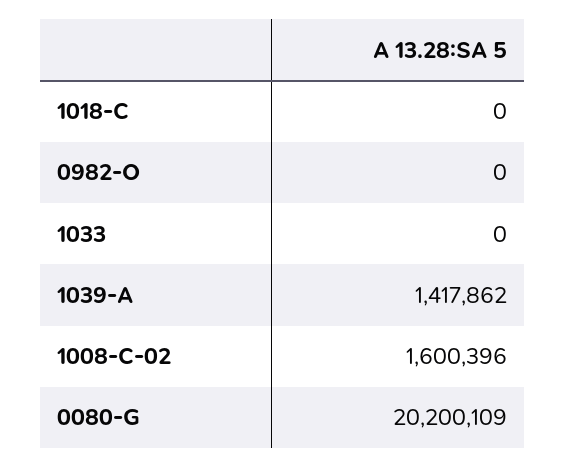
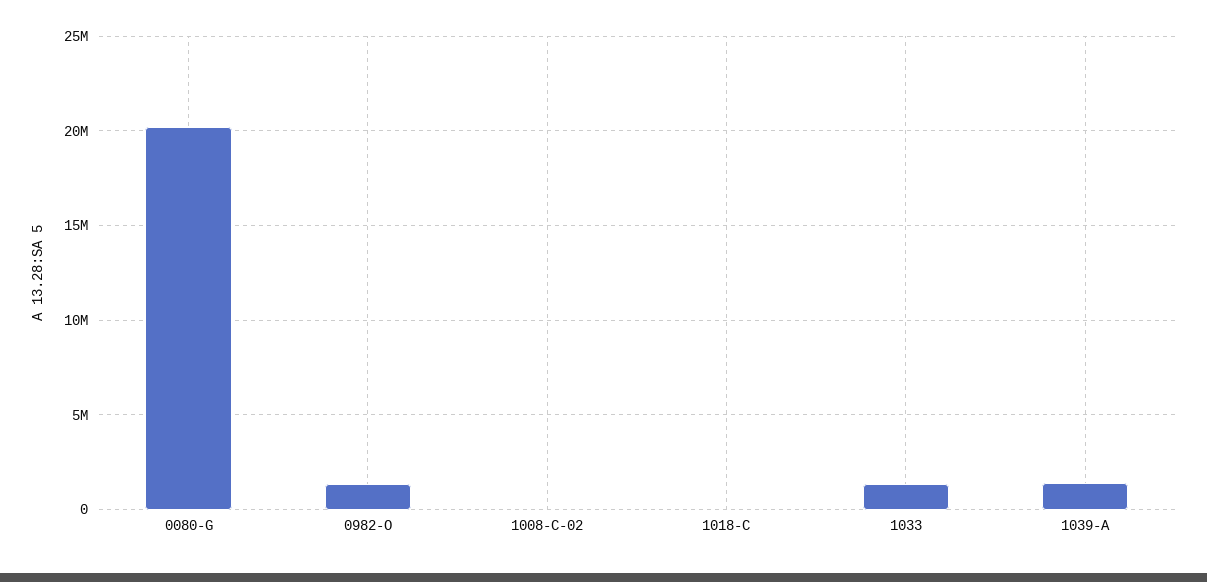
  {
    "1018-C": 0,
-   "0982-O": 0,
+   "0982-O": 1500000,
-   "1033": 0,
+   "1033": 1500000,
    "1039-A": 1417862,
-   "1008-C-02": 1600396,
+   "1008-C-02": 0,
    "0080-G": 20200109
  }

